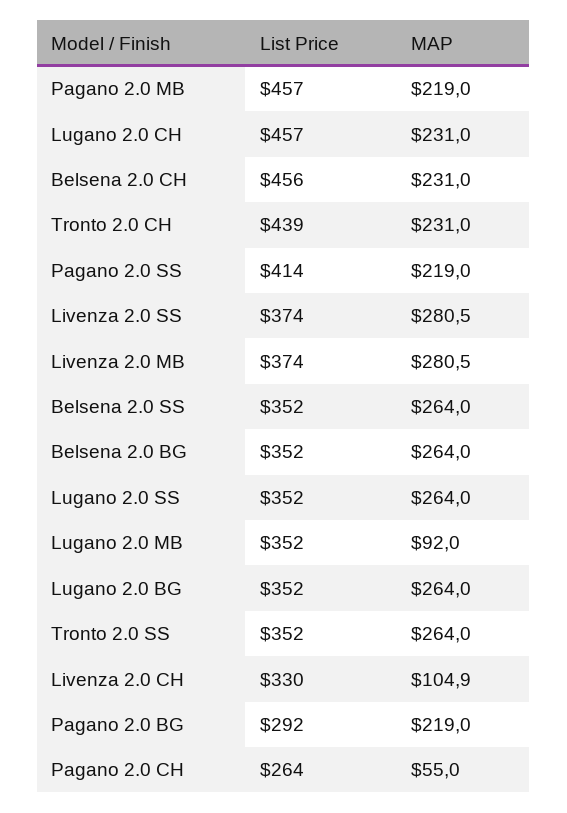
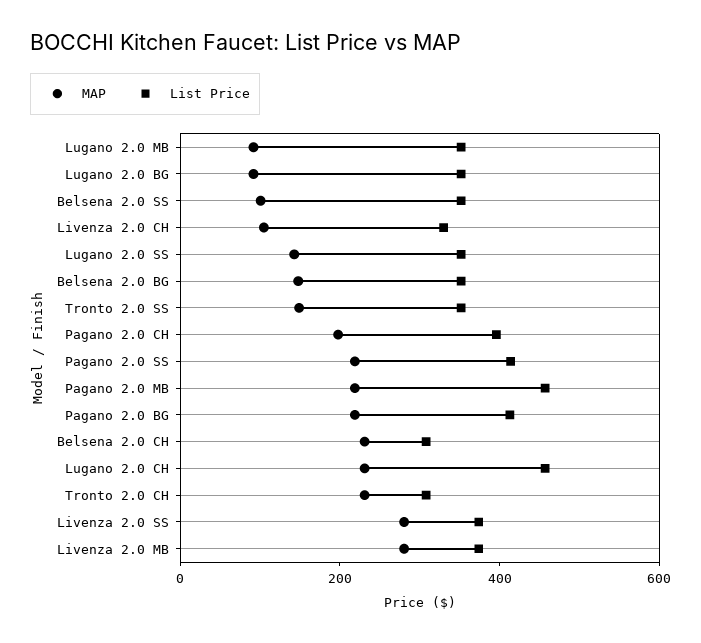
  {
    "List Price": {
      "Pagano 2.0 MB": 457,
      "Lugano 2.0 CH": 457,
-     "Belsena 2.0 CH": 456,
+     "Belsena 2.0 CH": 300,
-     "Tronto 2.0 CH": 439,
+     "Tronto 2.0 CH": 300,
      "Pagano 2.0 SS": 414,
      "Livenza 2.0 SS": 374,
      "Livenza 2.0 MB": 374,
      "Belsena 2.0 SS": 352,
      "Belsena 2.0 BG": 352,
      "Lugano 2.0 SS": 352,
      "Lugano 2.0 MB": 352,
      "Lugano 2.0 BG": 352,
      "Tronto 2.0 SS": 352,
      "Livenza 2.0 CH": 330,
-     "Pagano 2.0 BG": 292,
+     "Pagano 2.0 BG": 400,
-     "Pagano 2.0 CH": 264
+     "Pagano 2.0 CH": 400
    },
    "MAP": {
      "Pagano 2.0 MB": 219,
      "Lugano 2.0 CH": 231,
      "Belsena 2.0 CH": 231,
      "Tronto 2.0 CH": 231,
      "Pagano 2.0 SS": 219,
      "Livenza 2.0 SS": 280.5,
      "Livenza 2.0 MB": 280.5,
-     "Belsena 2.0 SS": 264,
+     "Belsena 2.0 SS": 100,
-     "Belsena 2.0 BG": 264,
+     "Belsena 2.0 BG": 150,
-     "Lugano 2.0 SS": 264,
+     "Lugano 2.0 SS": 150,
      "Lugano 2.0 MB": 92,
-     "Lugano 2.0 BG": 264,
+     "Lugano 2.0 BG": 100,
-     "Tronto 2.0 SS": 264,
+     "Tronto 2.0 SS": 150,
      "Livenza 2.0 CH": 104.9,
      "Pagano 2.0 BG": 219,
-     "Pagano 2.0 CH": 55
+     "Pagano 2.0 CH": 200
    }
  }

